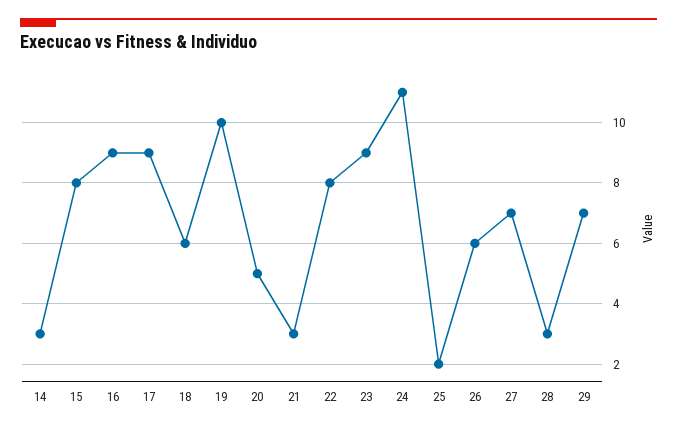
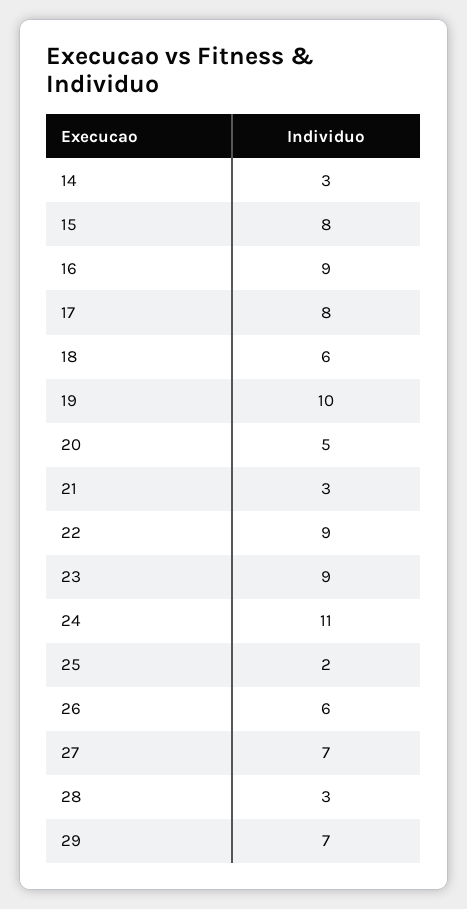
  {
    "14": 3,
    "15": 8,
    "16": 9,
-   "17": 9,
+   "17": 8,
    "18": 6,
    "19": 10,
    "20": 5,
    "21": 3,
-   "22": 8,
+   "22": 9,
    "23": 9,
    "24": 11,
    "25": 2,
    "26": 6,
    "27": 7,
    "28": 3,
    "29": 7
  }

